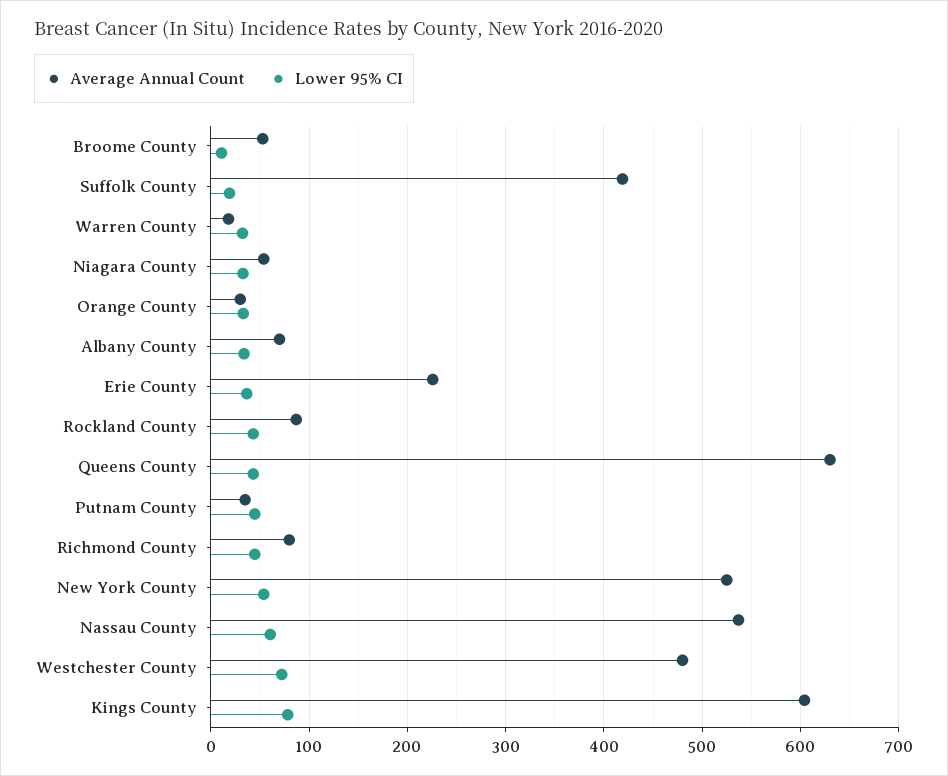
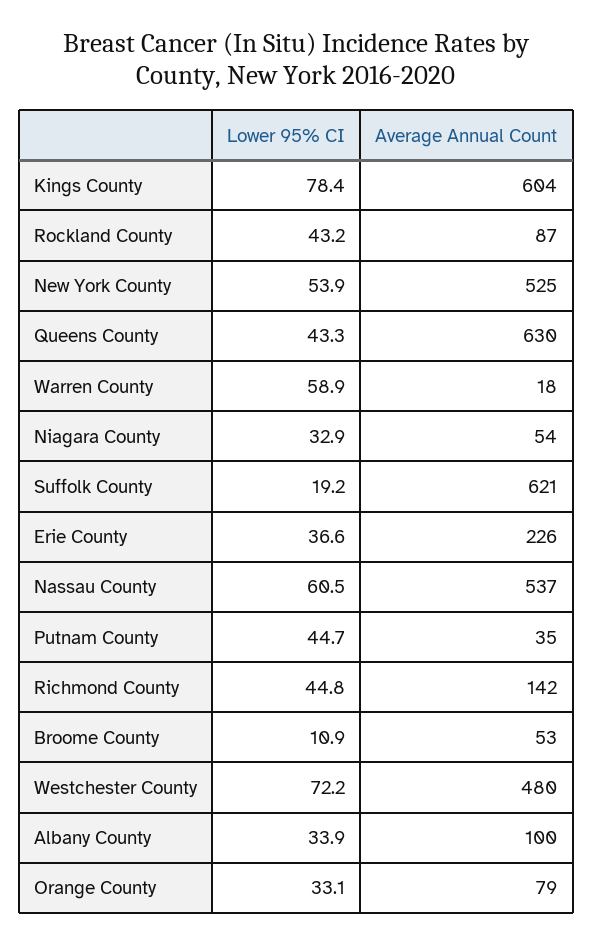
  {
    "Average Annual Count": {
      "Broome County": 53,
-     "Suffolk County": 420,
+     "Suffolk County": 621,
      "Warren County": 18,
      "Niagara County": 54,
-     "Orange County": 30,
+     "Orange County": 79,
-     "Albany County": 70,
+     "Albany County": 100,
      "Erie County": 226,
      "Rockland County": 87,
      "Queens County": 630,
      "Putnam County": 35,
-     "Richmond County": 80,
+     "Richmond County": 142,
      "New York County": 525,
      "Nassau County": 537,
      "Westchester County": 480,
      "Kings County": 604
    },
    "Lower 95% CI": {
      "Broome County": 10.9,
      "Suffolk County": 19.2,
-     "Warren County": 30,
+     "Warren County": 58.9,
      "Niagara County": 32.9,
      "Orange County": 33.1,
      "Albany County": 33.9,
      "Erie County": 36.6,
      "Rockland County": 43.2,
      "Queens County": 43.3,
      "Putnam County": 44.7,
      "Richmond County": 44.8,
      "New York County": 53.9,
      "Nassau County": 60.5,
      "Westchester County": 72.2,
      "Kings County": 78.4
    }
  }

